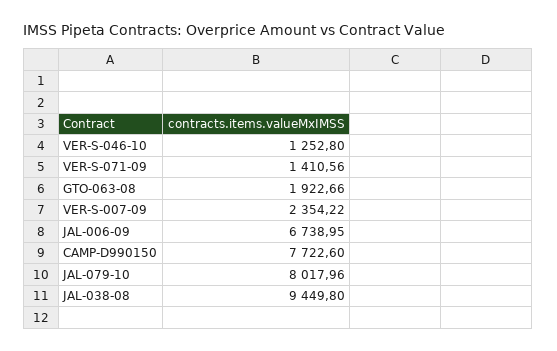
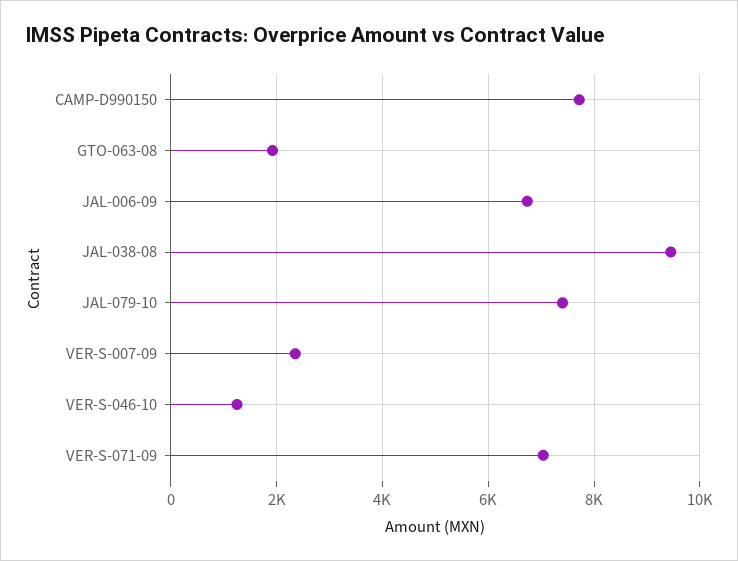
  {
    "VER-S-046-10": 1252.8,
-   "VER-S-071-09": 1410.56,
+   "VER-S-071-09": 7000,
    "GTO-063-08": 1922.66,
    "VER-S-007-09": 2354.22,
    "JAL-006-09": 6738.95,
    "CAMP-D990150": 7722.6,
-   "JAL-079-10": 8017.96,
+   "JAL-079-10": 7400,
    "JAL-038-08": 9449.8
  }

